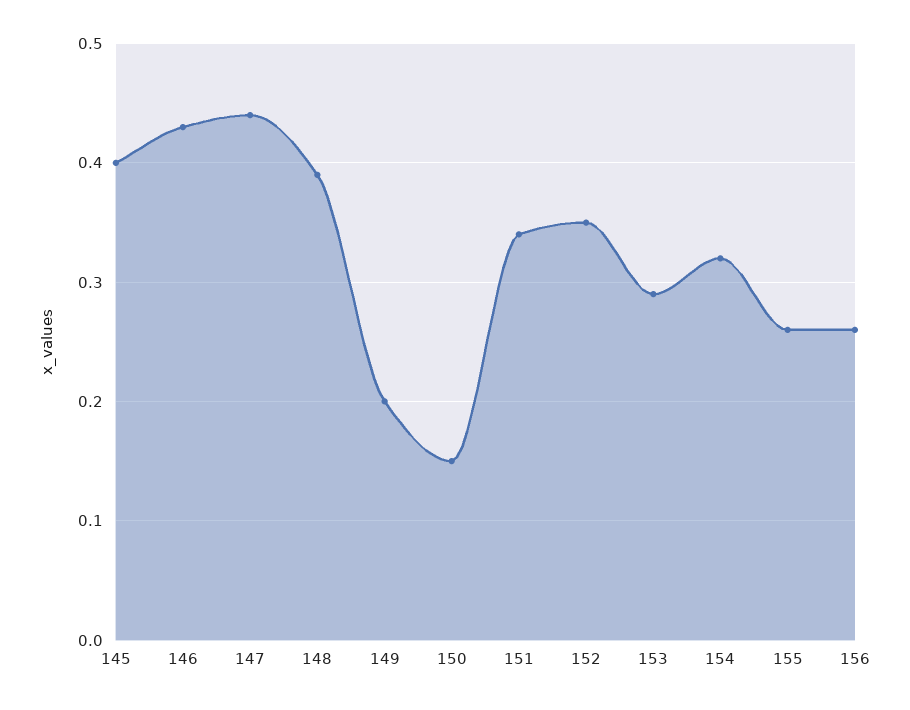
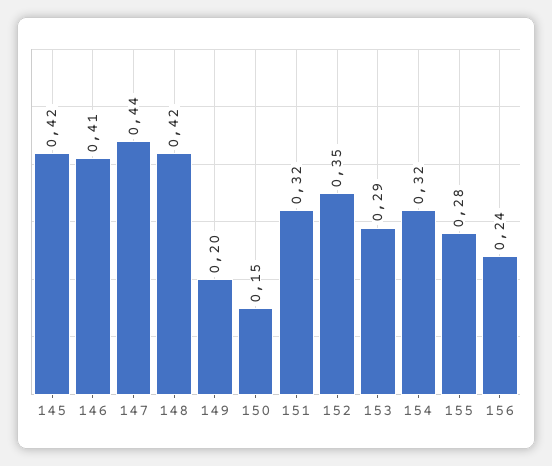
  {
-   "145": 0.4,
+   "145": 0.42,
-   "146": 0.43,
+   "146": 0.41,
    "147": 0.44,
-   "148": 0.39,
+   "148": 0.42,
    "149": 0.2,
    "150": 0.15,
-   "151": 0.34,
+   "151": 0.32,
    "152": 0.35,
    "153": 0.29,
    "154": 0.32,
-   "155": 0.26,
+   "155": 0.28,
-   "156": 0.26
+   "156": 0.24
  }

